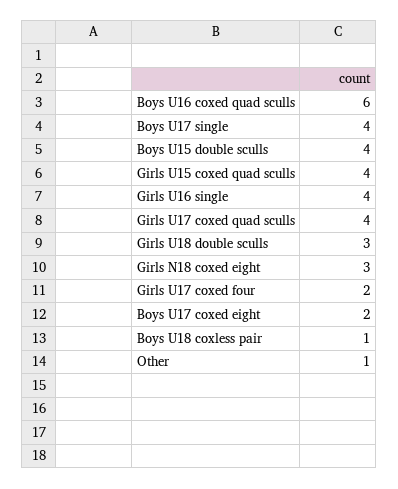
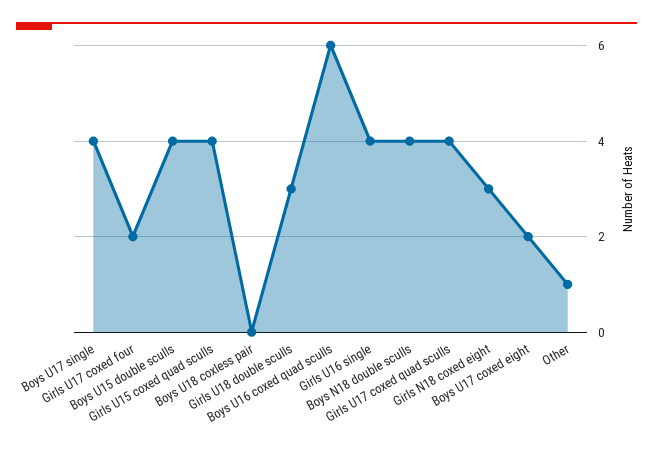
  {
    "Boys U16 coxed quad sculls": 6,
    "Boys U17 single": 4,
    "Boys U15 double sculls": 4,
    "Girls U15 coxed quad sculls": 4,
    "Girls U16 single": 4,
    "Girls U17 coxed quad sculls": 4,
    "Girls U18 double sculls": 3,
    "Girls N18 coxed eight": 3,
    "Girls U17 coxed four": 2,
    "Boys U17 coxed eight": 2,
-   "Boys U18 coxless pair": 1,
+   "Boys U18 coxless pair": 0,
-   "Other": 1
+   "Other": 1,
+   "Boys N18 double sculls": 4
  }

